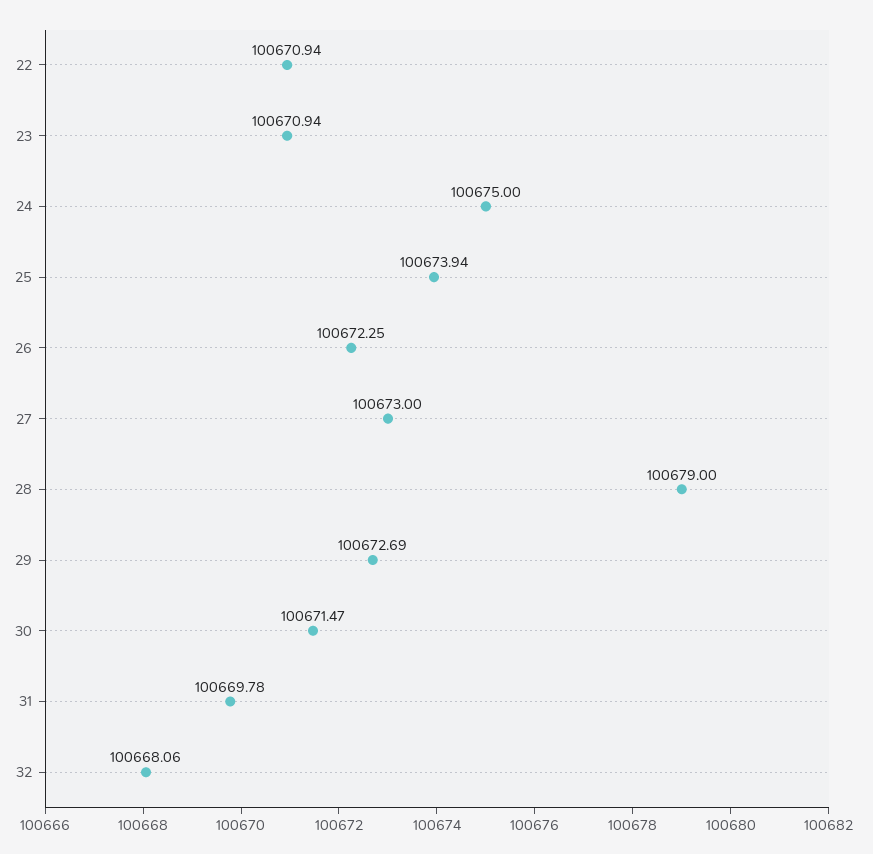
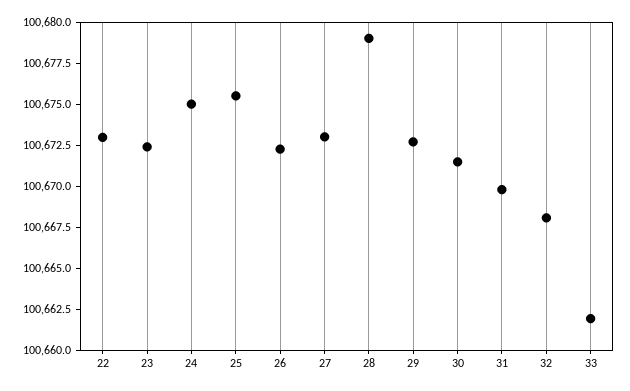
  {
-   "22": 100670.94,
+   "22": 100673,
-   "23": 100670.94,
+   "23": 100672.5,
    "24": 100675,
-   "25": 100673.94,
+   "25": 100675.5,
    "26": 100672.25,
    "27": 100673,
    "28": 100679,
    "29": 100672.69,
    "30": 100671.47,
    "31": 100669.78,
-   "32": 100668.06
+   "32": 100668.06,
+   "33": 100662
  }

